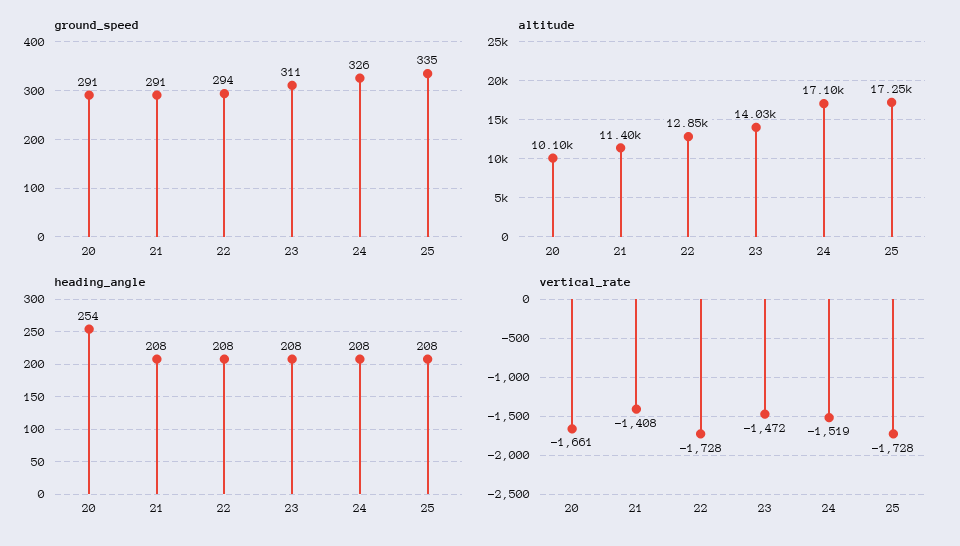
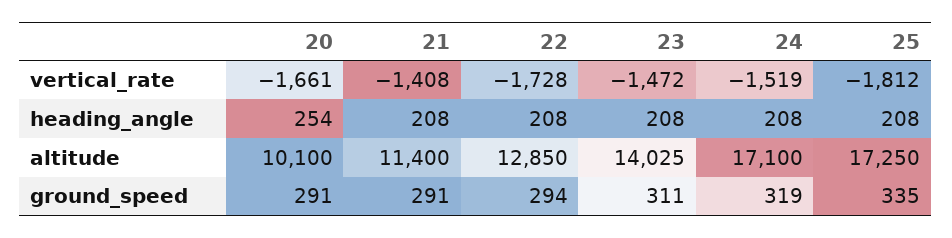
  {
    "ground_speed": {
      "20": 291,
      "21": 291,
      "22": 294,
      "23": 311,
-     "24": 326,
+     "24": 319,
      "25": 335
    },
    "altitude": {
      "20": 10100,
      "21": 11400,
      "22": 12850,
      "23": 14025,
      "24": 17100,
      "25": 17250
    },
    "heading_angle": {
      "20": 254,
      "21": 208,
      "22": 208,
      "23": 208,
      "24": 208,
      "25": 208
    },
    "vertical_rate": {
      "20": -1661,
      "21": -1408,
      "22": -1728,
      "23": -1472,
      "24": -1519,
-     "25": -1728
+     "25": -1812
    }
  }

